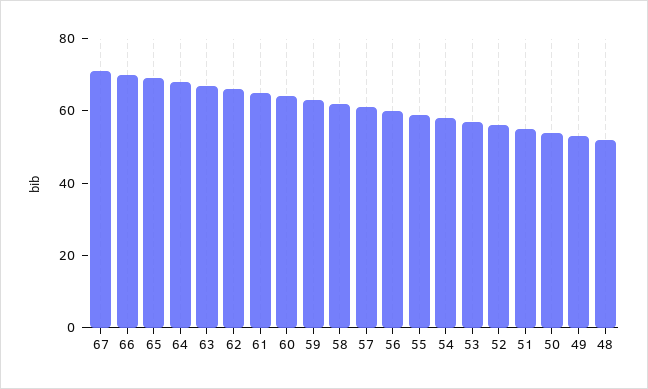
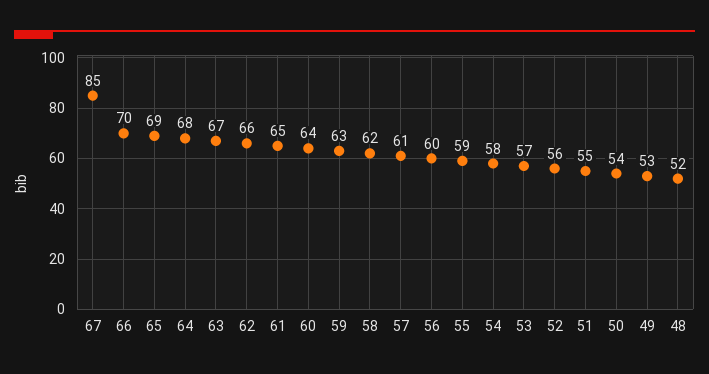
  {
-   "67": 70,
+   "67": 85,
    "66": 70,
    "65": 69,
    "64": 68,
    "63": 67,
    "62": 66,
    "61": 65,
    "60": 64,
    "59": 63,
    "58": 62,
    "57": 61,
    "56": 60,
    "55": 59,
    "54": 58,
    "53": 57,
    "52": 56,
    "51": 55,
    "50": 54,
    "49": 53,
    "48": 52
  }

